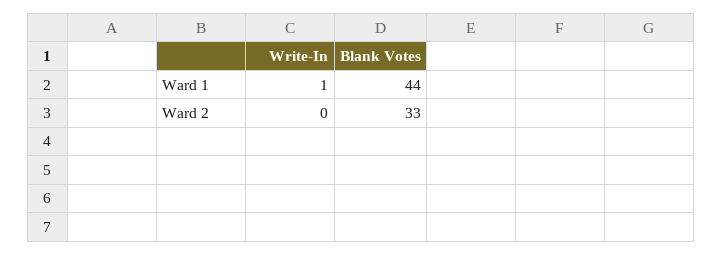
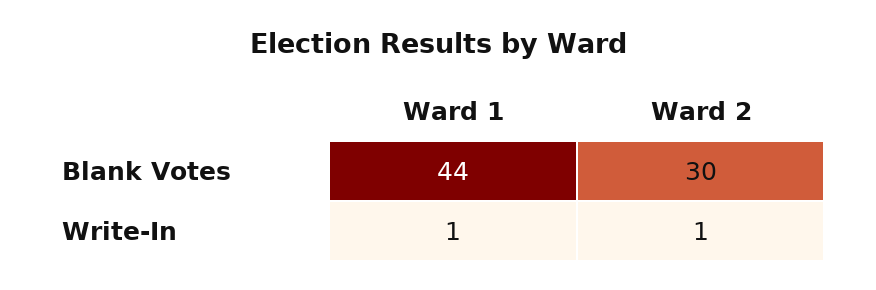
  {
    "Write-In": {
      "Ward 1": 1,
-     "Ward 2": 0
+     "Ward 2": 1
    },
    "Blank Votes": {
      "Ward 1": 44,
-     "Ward 2": 33
+     "Ward 2": 30
    }
  }

